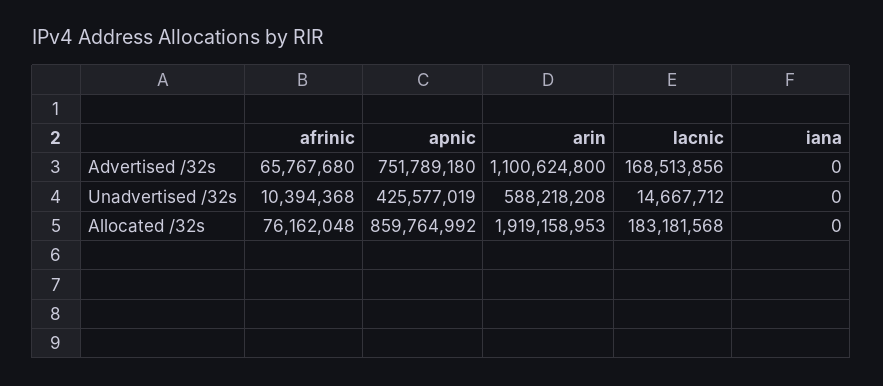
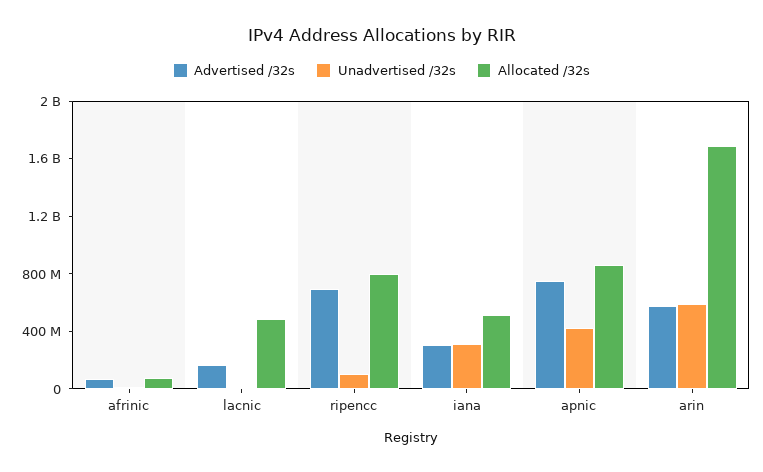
  {
    "Advertised /32s": {
      "afrinic": 65767680,
      "apnic": 751789180,
-     "arin": 1100624800,
+     "arin": 600000000,
      "lacnic": 168513856,
-     "iana": 0
+     "iana": 300000000,
+     "ripencc": 700000000
    },
    "Unadvertised /32s": {
      "afrinic": 10394368,
      "apnic": 425577019,
      "arin": 588218208,
      "lacnic": 14667712,
-     "iana": 0
+     "iana": 300000000,
+     "ripencc": 100000000
    },
    "Allocated /32s": {
      "afrinic": 76162048,
      "apnic": 859764992,
-     "arin": 1919158953,
+     "arin": 1700000000,
-     "lacnic": 183181568,
+     "lacnic": 500000000,
-     "iana": 0
+     "iana": 500000000,
+     "ripencc": 800000000
    }
  }

